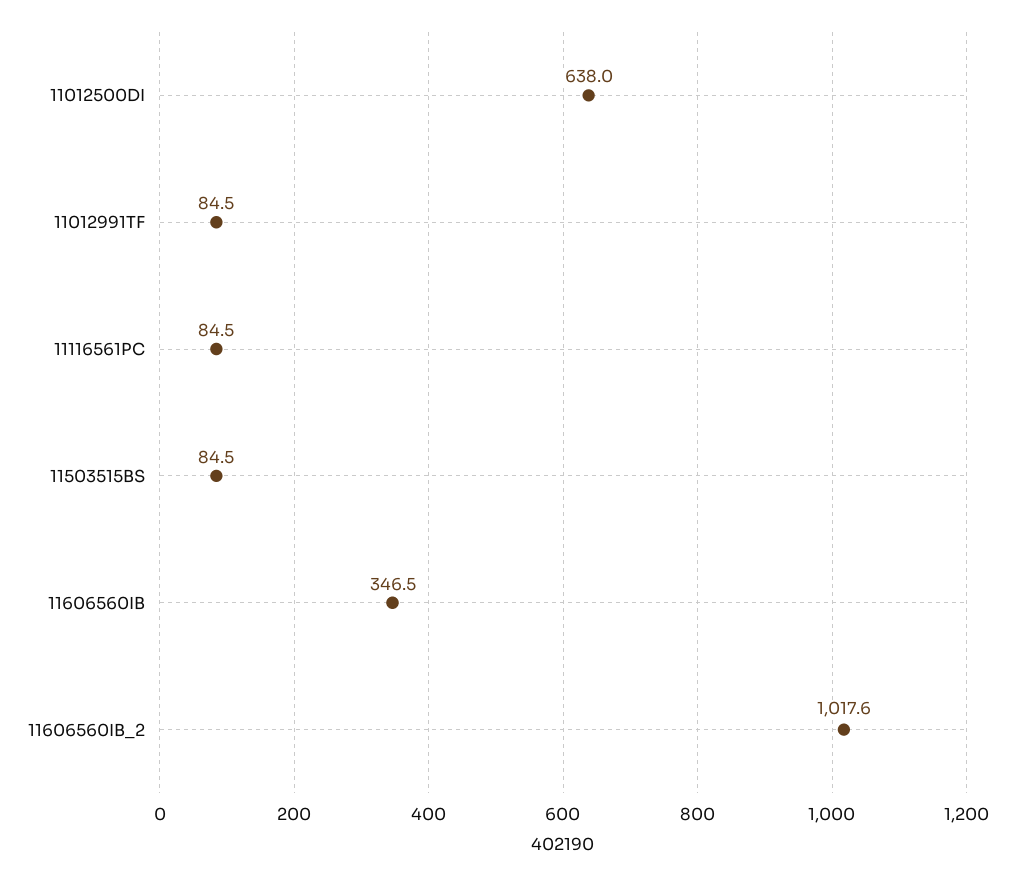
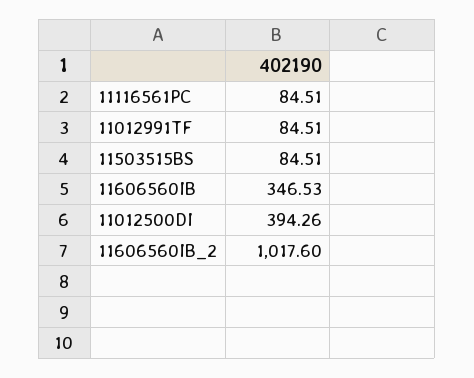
  {
-   "11012500DI": 638,
+   "11012500DI": 394.26,
    "11012991TF": 84.51,
    "11116561PC": 84.51,
    "11503515BS": 84.51,
    "11606560IB": 346.53,
    "11606560IB_2": 1017.6
  }

